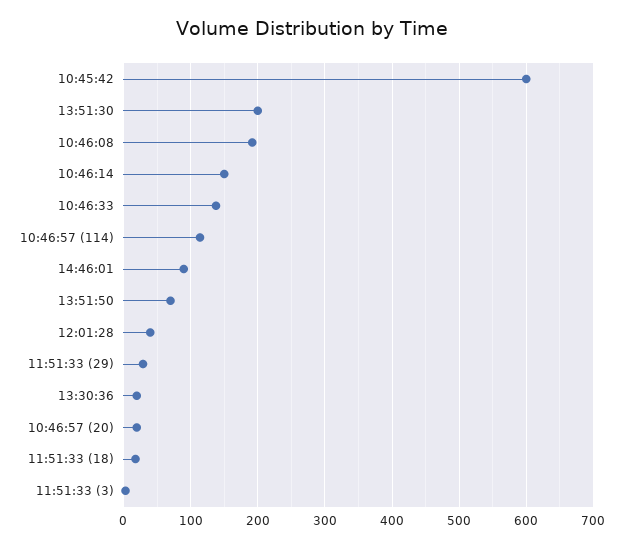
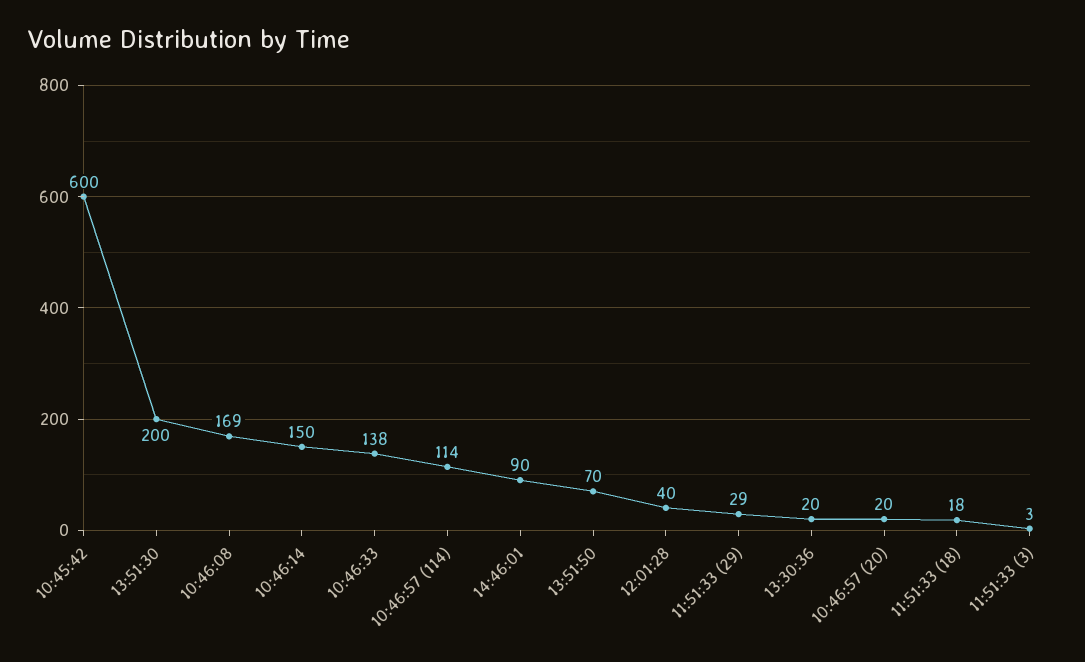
  {
    "10:45:42": 600,
    "13:51:30": 200,
-   "10:46:08": 190,
+   "10:46:08": 169,
    "10:46:14": 150,
    "10:46:33": 138,
    "10:46:57 (114)": 114,
    "14:46:01": 90,
    "13:51:50": 70,
    "12:01:28": 40,
    "11:51:33 (29)": 29,
    "13:30:36": 20,
    "10:46:57 (20)": 20,
    "11:51:33 (18)": 18,
    "11:51:33 (3)": 3
  }

